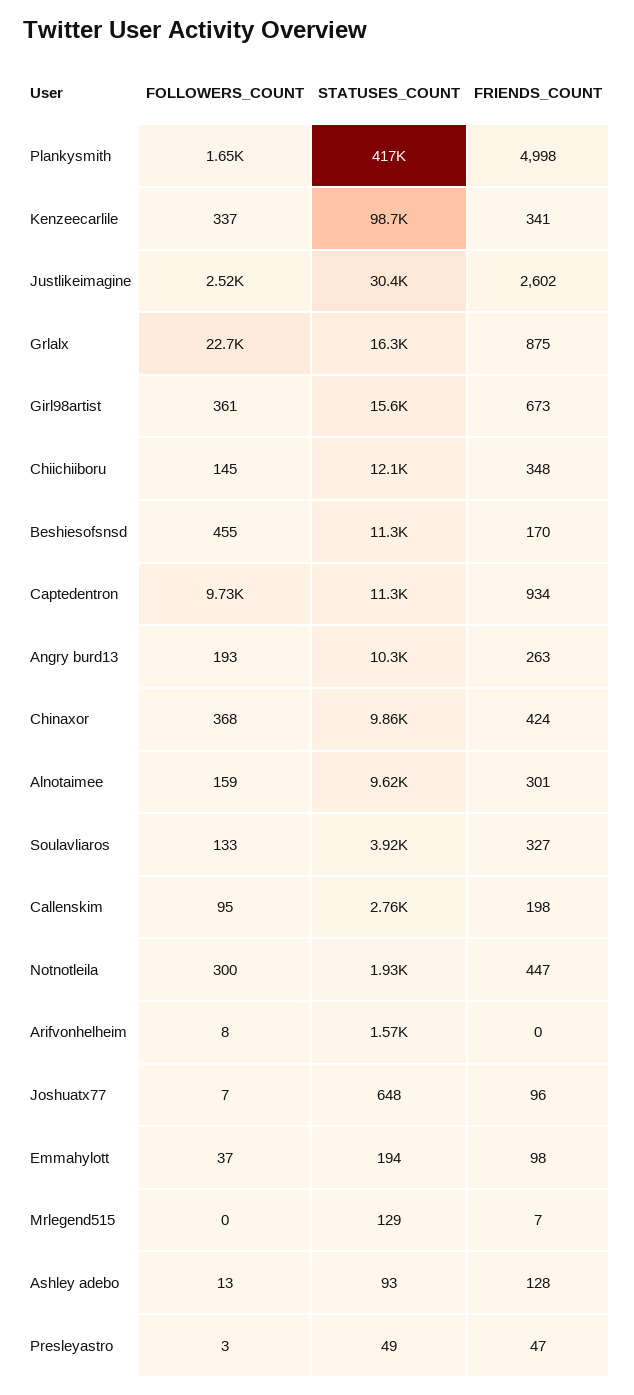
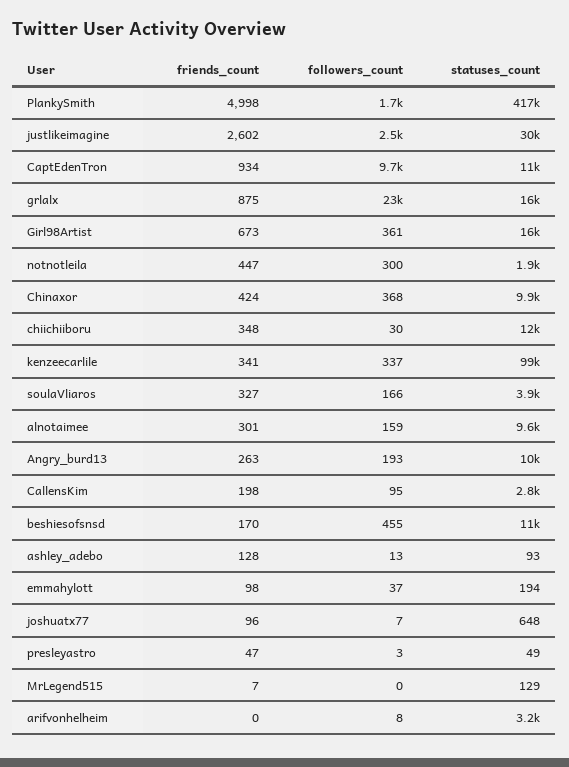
  {
    "FOLLOWERS_COUNT": {
      "Plankysmith": 1650,
      "Kenzeecarlile": 337,
      "Justlikeimagine": 2520,
      "Grlalx": 22700,
      "Girl98artist": 361,
-     "Chiichiiboru": 145,
+     "Chiichiiboru": 30,
      "Beshiesofsnsd": 455,
      "Captedentron": 9730,
      "Angry burd13": 193,
      "Chinaxor": 368,
      "Alnotaimee": 159,
-     "Soulavliaros": 133,
+     "Soulavliaros": 166,
      "Callenskim": 95,
      "Notnotleila": 300,
      "Arifvonhelheim": 8,
      "Joshuatx77": 7,
      "Emmahylott": 37,
      "Mrlegend515": 0,
      "Ashley adebo": 13,
      "Presleyastro": 3
    },
    "STATUSES_COUNT": {
      "Plankysmith": 417000,
      "Kenzeecarlile": 98700,
      "Justlikeimagine": 30400,
      "Grlalx": 16300,
      "Girl98artist": 15600,
      "Chiichiiboru": 12100,
      "Beshiesofsnsd": 11300,
      "Captedentron": 11300,
      "Angry burd13": 10300,
      "Chinaxor": 9860,
      "Alnotaimee": 9620,
      "Soulavliaros": 3920,
      "Callenskim": 2760,
      "Notnotleila": 1930,
-     "Arifvonhelheim": 1570,
+     "Arifvonhelheim": 3200,
      "Joshuatx77": 648,
      "Emmahylott": 194,
      "Mrlegend515": 129,
      "Ashley adebo": 93,
      "Presleyastro": 49
    },
    "FRIENDS_COUNT": {
      "Plankysmith": 4998,
      "Kenzeecarlile": 341,
      "Justlikeimagine": 2602,
      "Grlalx": 875,
      "Girl98artist": 673,
      "Chiichiiboru": 348,
      "Beshiesofsnsd": 170,
      "Captedentron": 934,
      "Angry burd13": 263,
      "Chinaxor": 424,
      "Alnotaimee": 301,
      "Soulavliaros": 327,
      "Callenskim": 198,
      "Notnotleila": 447,
      "Arifvonhelheim": 0,
      "Joshuatx77": 96,
      "Emmahylott": 98,
      "Mrlegend515": 7,
      "Ashley adebo": 128,
      "Presleyastro": 47
    }
  }

